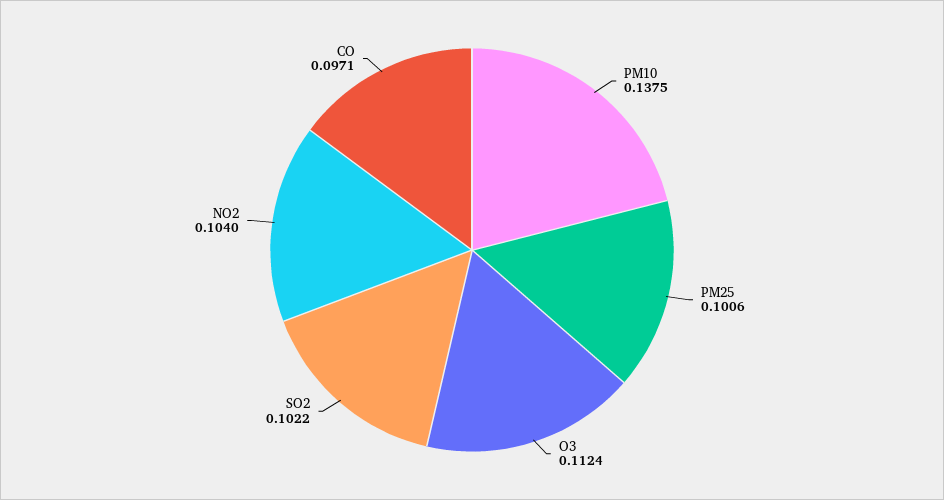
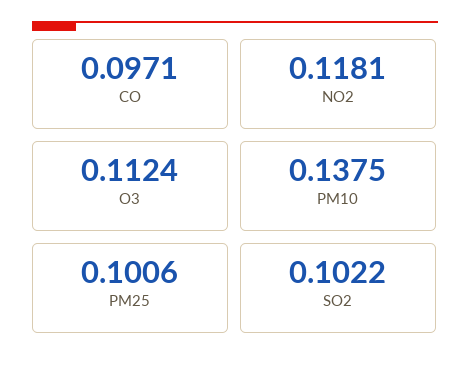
  {
    "PM10": 0.1375,
    "PM25": 0.1006,
    "O3": 0.1124,
    "SO2": 0.1022,
-   "NO2": 0.104,
+   "NO2": 0.1181,
    "CO": 0.0971
  }

